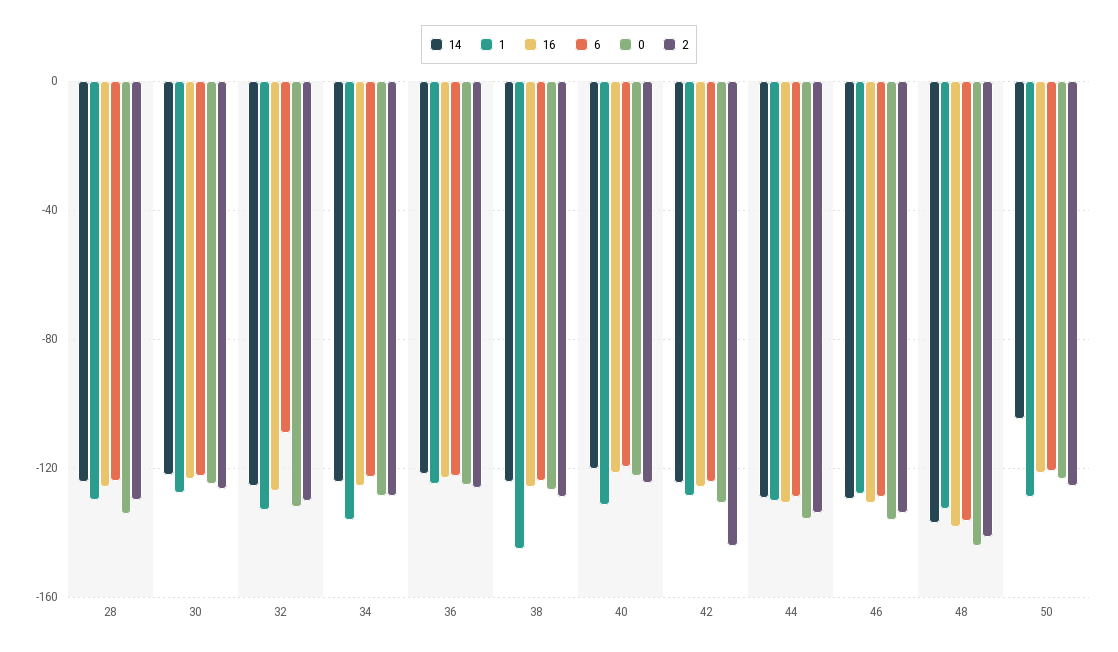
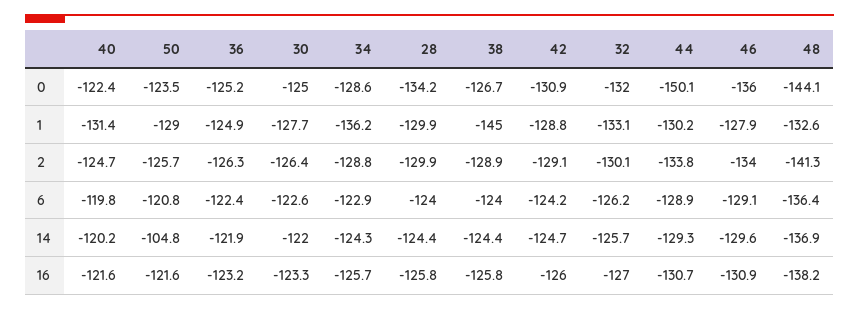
  {
    "14": {
      "28": -124.4,
      "30": -122,
      "32": -125.7,
      "34": -124.3,
      "36": -121.9,
      "38": -124.4,
      "40": -120.2,
      "42": -124.7,
      "44": -129.3,
      "46": -129.6,
      "48": -136.9,
      "50": -104.8
    },
    "1": {
      "28": -129.9,
      "30": -127.7,
      "32": -133.1,
      "34": -136.2,
      "36": -124.9,
      "38": -145,
      "40": -131.4,
      "42": -128.8,
      "44": -130.2,
      "46": -127.9,
      "48": -132.6,
      "50": -129
    },
    "16": {
      "28": -125.8,
      "30": -123.3,
      "32": -127,
      "34": -125.7,
      "36": -123.2,
      "38": -125.8,
      "40": -121.6,
      "42": -126,
      "44": -130.7,
      "46": -130.9,
      "48": -138.2,
      "50": -121.6
    },
    "6": {
      "28": -124,
      "30": -122.6,
-     "32": -110,
+     "32": -126.2,
      "34": -122.9,
      "36": -122.4,
      "38": -124,
      "40": -119.8,
      "42": -124.2,
      "44": -128.9,
      "46": -129.1,
      "48": -136.4,
      "50": -120.8
    },
    "0": {
      "28": -134.2,
      "30": -125,
      "32": -132,
      "34": -128.6,
      "36": -125.2,
      "38": -126.7,
      "40": -122.4,
      "42": -130.9,
-     "44": -135,
+     "44": -150.1,
      "46": -136,
      "48": -144.1,
      "50": -123.5
    },
    "2": {
      "28": -129.9,
      "30": -126.4,
      "32": -130.1,
      "34": -128.8,
      "36": -126.3,
      "38": -128.9,
      "40": -124.7,
-     "42": -145,
+     "42": -129.1,
      "44": -133.8,
      "46": -134,
      "48": -141.3,
      "50": -125.7
    }
  }

